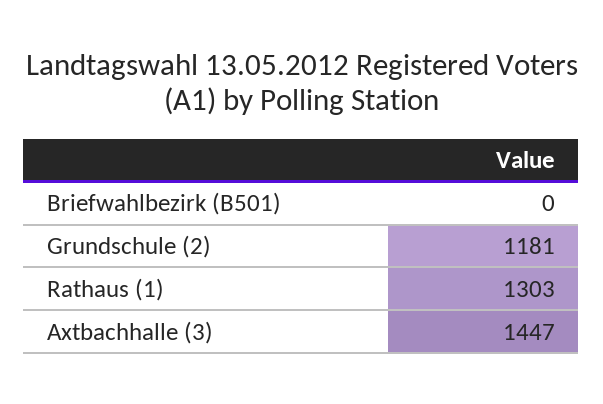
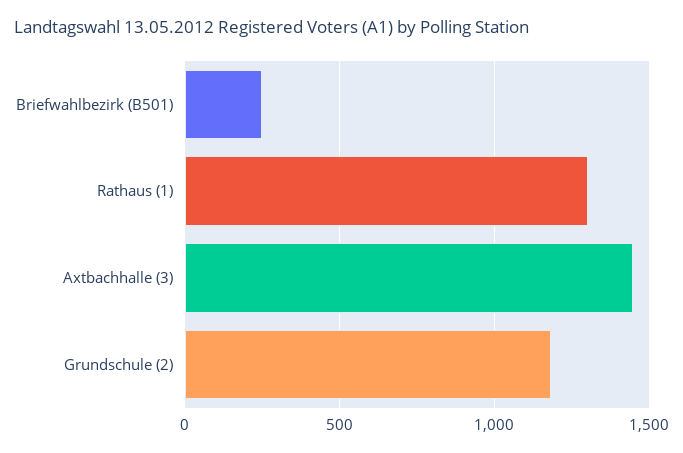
  {
-   "Briefwahlbezirk (B501)": 0,
+   "Briefwahlbezirk (B501)": 250,
    "Grundschule (2)": 1181,
    "Rathaus (1)": 1303,
    "Axtbachhalle (3)": 1447
  }

